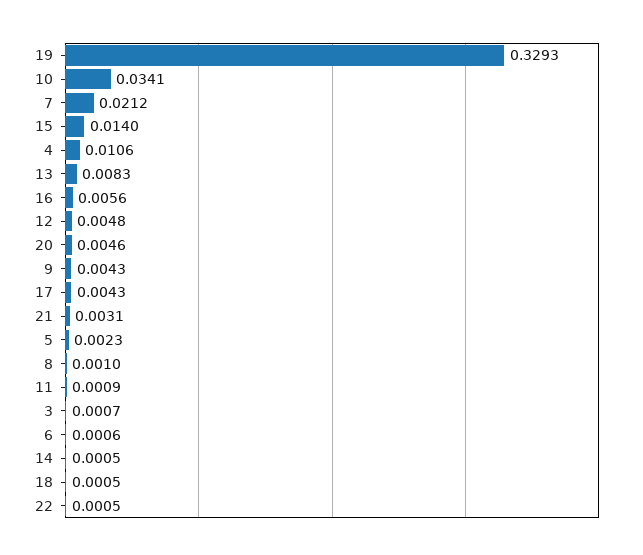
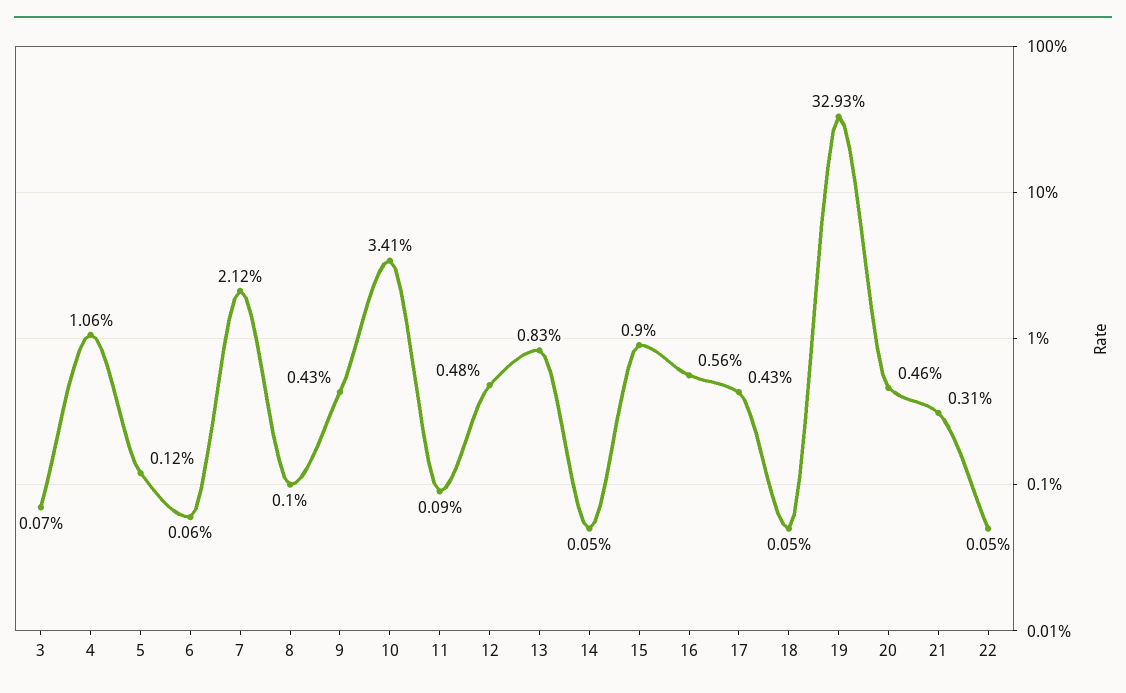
  {
    "19": 0.3293,
    "10": 0.0341,
    "7": 0.0212,
-   "15": 0.014,
+   "15": 0.009,
    "4": 0.0106,
    "13": 0.0083,
    "16": 0.0056,
    "12": 0.0048,
    "20": 0.0046,
    "9": 0.0043,
    "17": 0.0043,
    "21": 0.0031,
-   "5": 0.0023,
+   "5": 0.0012,
    "8": 0.001,
    "11": 0.0009,
    "3": 0.0007,
    "6": 0.0006,
    "14": 0.0005,
    "18": 0.0005,
    "22": 0.0005
  }

